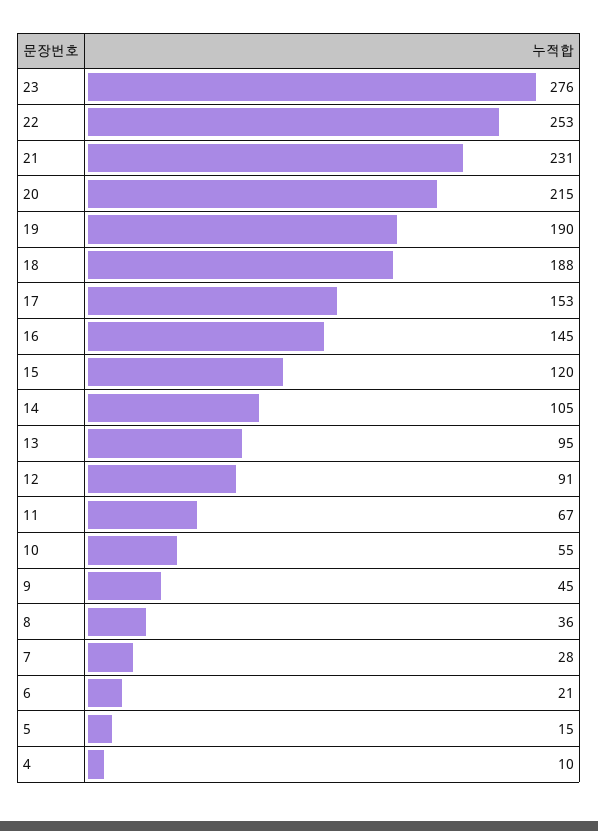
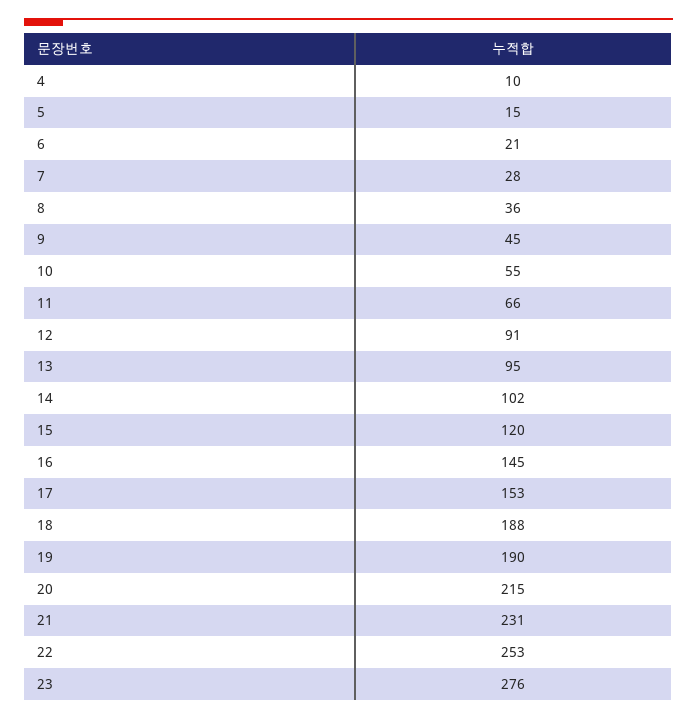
  {
    "23": 276,
    "22": 253,
    "21": 231,
    "20": 215,
    "19": 190,
    "18": 188,
    "17": 153,
    "16": 145,
    "15": 120,
-   "14": 105,
+   "14": 102,
    "13": 95,
    "12": 91,
-   "11": 67,
+   "11": 66,
    "10": 55,
    "9": 45,
    "8": 36,
    "7": 28,
    "6": 21,
    "5": 15,
    "4": 10
  }

